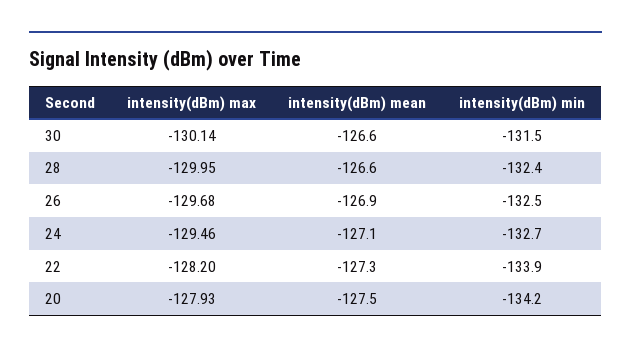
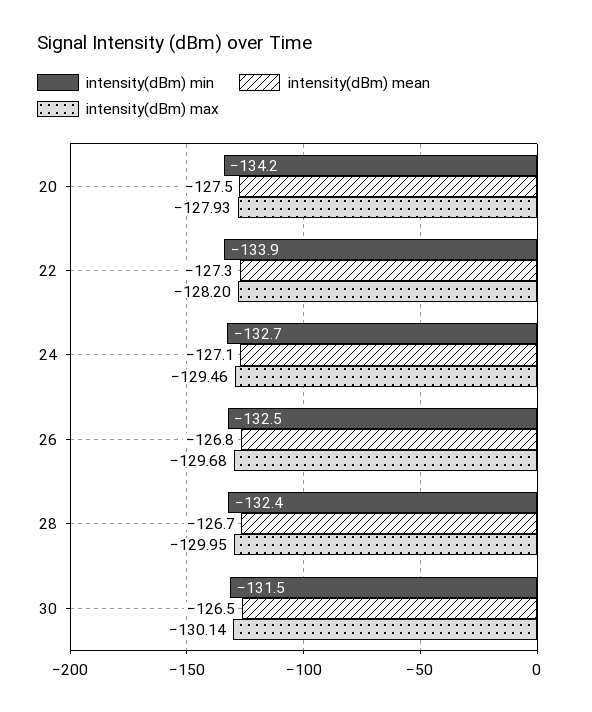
  {
    "intensity(dBm) max": {
      "30": -130.14,
      "28": -129.95,
      "26": -129.68,
      "24": -129.46,
      "22": -128.2,
      "20": -127.93
    },
    "intensity(dBm) mean": {
-     "30": -126.6,
+     "30": -126.5,
-     "28": -126.6,
+     "28": -126.7,
-     "26": -126.9,
+     "26": -126.8,
      "24": -127.1,
      "22": -127.3,
      "20": -127.5
    },
    "intensity(dBm) min": {
      "30": -131.5,
      "28": -132.4,
      "26": -132.5,
      "24": -132.7,
      "22": -133.9,
      "20": -134.2
    }
  }

